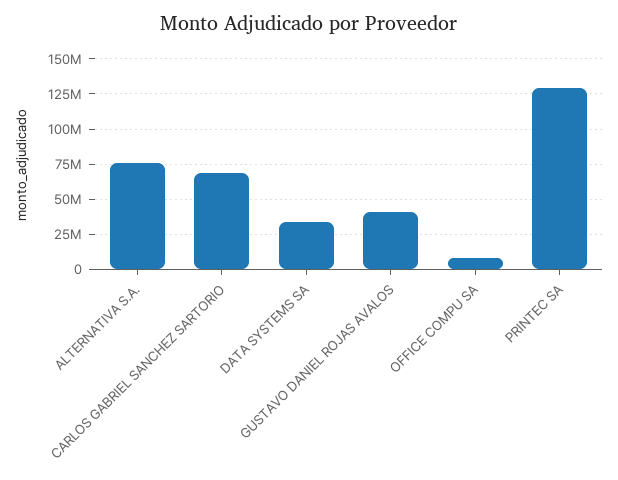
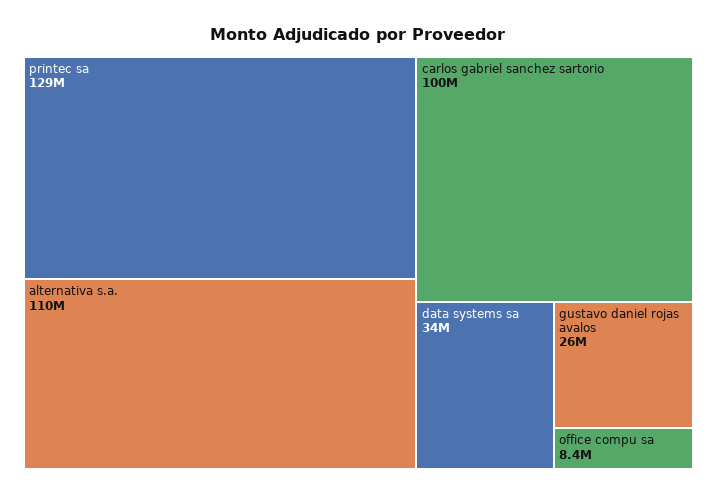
  {
-   "ALTERNATIVA S.A.": 75000000,
+   "ALTERNATIVA S.A.": 110000000,
-   "CARLOS GABRIEL SANCHEZ SARTORIO": 70000000,
+   "CARLOS GABRIEL SANCHEZ SARTORIO": 100000000,
    "DATA SYSTEMS SA": 34000000,
-   "GUSTAVO DANIEL ROJAS AVALOS": 40000000,
+   "GUSTAVO DANIEL ROJAS AVALOS": 26000000,
    "OFFICE COMPU SA": 8400000,
    "PRINTEC SA": 129000000
  }

